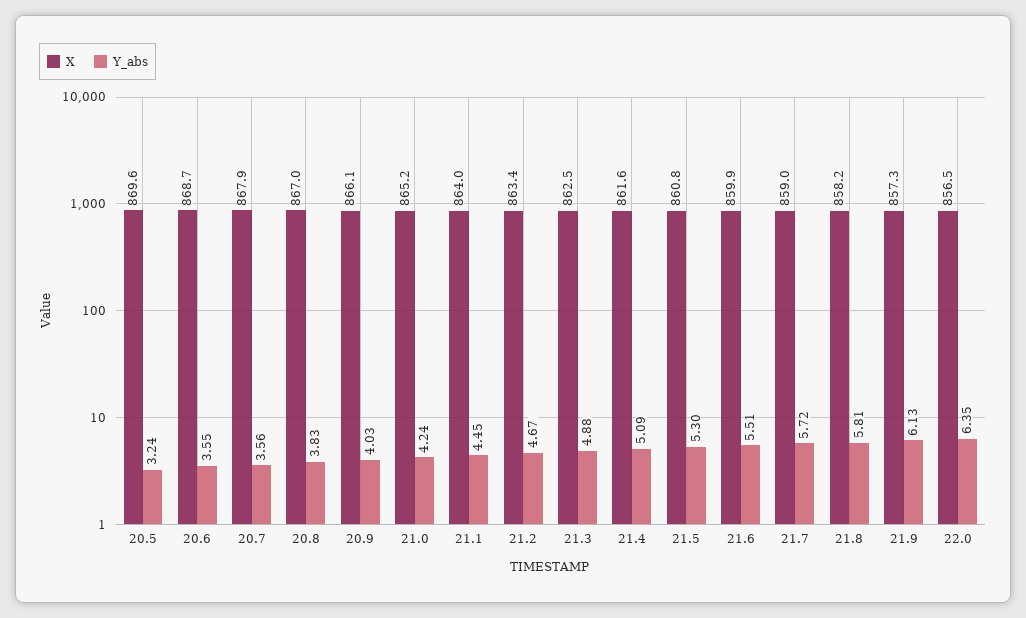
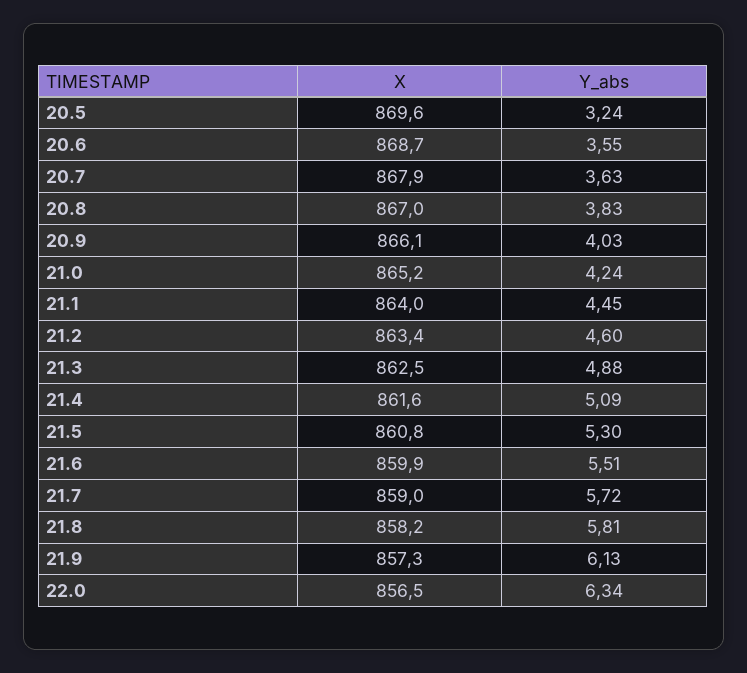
  {
    "X": {
      "20.5": 869.6,
      "20.6": 868.7,
      "20.7": 867.9,
      "20.8": 867,
      "20.9": 866.1,
      "21.0": 865.2,
      "21.1": 864,
      "21.2": 863.4,
      "21.3": 862.5,
      "21.4": 861.6,
      "21.5": 860.8,
      "21.6": 859.9,
      "21.7": 859,
      "21.8": 858.2,
      "21.9": 857.3,
      "22.0": 856.5
    },
    "Y_abs": {
      "20.5": 3.24,
      "20.6": 3.55,
-     "20.7": 3.56,
+     "20.7": 3.63,
      "20.8": 3.83,
      "20.9": 4.03,
      "21.0": 4.24,
      "21.1": 4.45,
-     "21.2": 4.67,
+     "21.2": 4.6,
      "21.3": 4.88,
      "21.4": 5.09,
      "21.5": 5.3,
      "21.6": 5.51,
      "21.7": 5.72,
      "21.8": 5.81,
      "21.9": 6.13,
-     "22.0": 6.35
+     "22.0": 6.34
    }
  }

